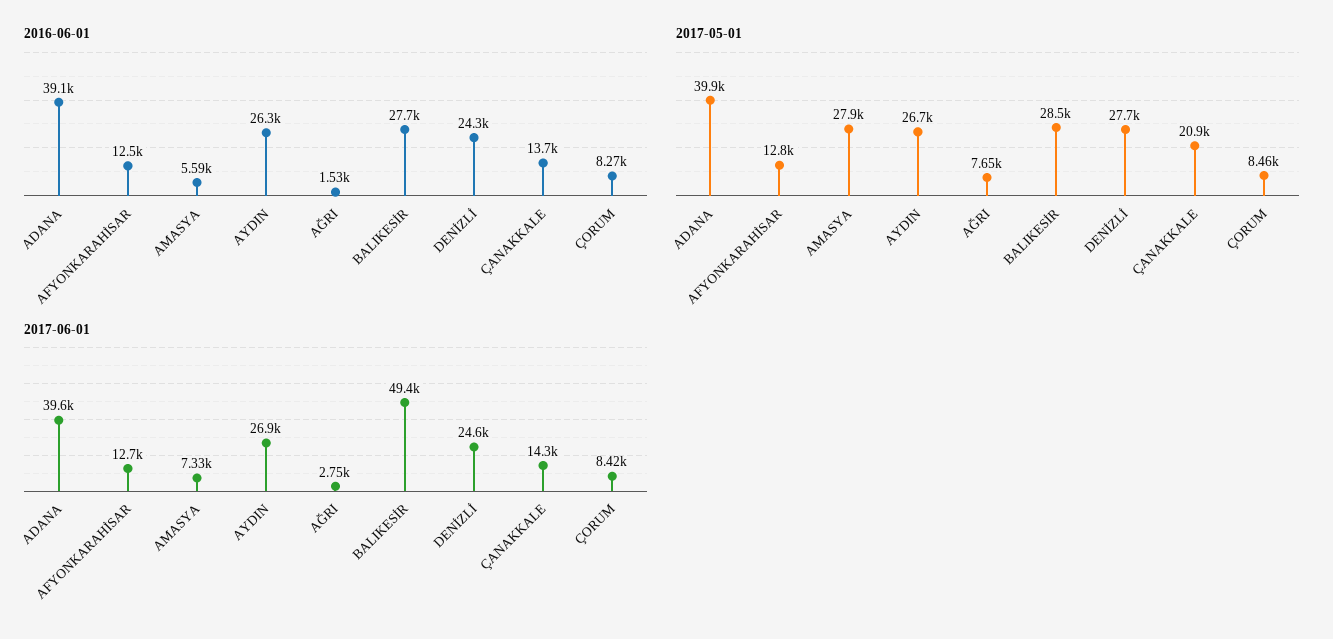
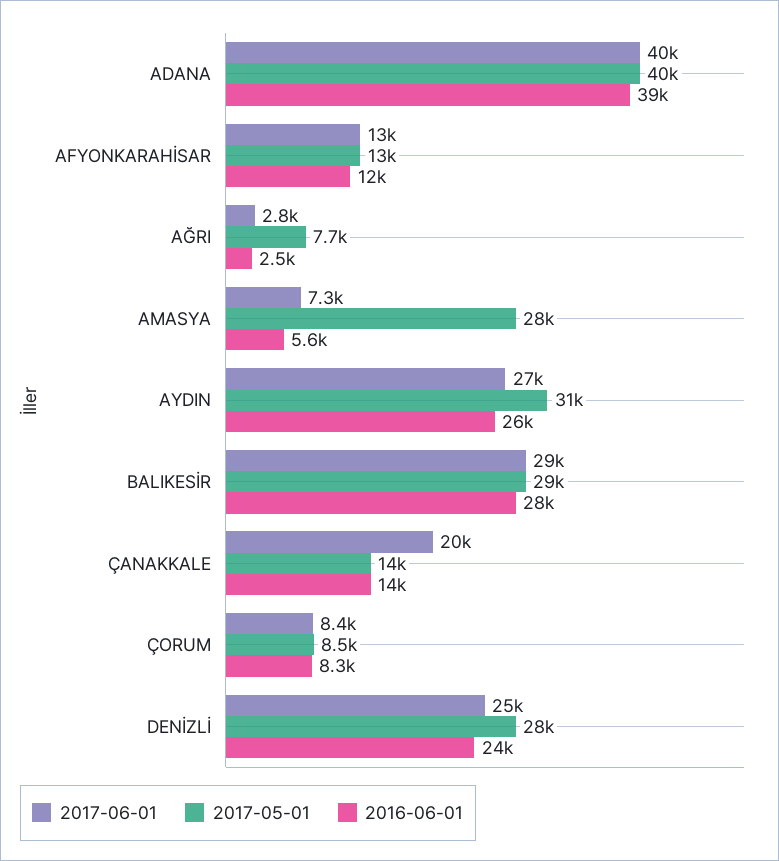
  {
    "2016-06-01": {
      "ADANA": 39100,
      "AFYONKARAHİSAR": 12500,
      "AMASYA": 5590,
      "AYDIN": 26300,
-     "AĞRI": 1530,
+     "AĞRI": 2500,
      "BALIKESİR": 27700,
      "DENİZLİ": 24300,
      "ÇANAKKALE": 13700,
      "ÇORUM": 8270
    },
    "2017-05-01": {
      "ADANA": 39900,
      "AFYONKARAHİSAR": 12800,
      "AMASYA": 27900,
-     "AYDIN": 26700,
+     "AYDIN": 31000,
      "AĞRI": 7650,
      "BALIKESİR": 28500,
      "DENİZLİ": 27700,
-     "ÇANAKKALE": 20900,
+     "ÇANAKKALE": 14000,
      "ÇORUM": 8460
    },
    "2017-06-01": {
      "ADANA": 39600,
      "AFYONKARAHİSAR": 12700,
      "AMASYA": 7330,
      "AYDIN": 26900,
      "AĞRI": 2750,
-     "BALIKESİR": 49400,
+     "BALIKESİR": 29000,
      "DENİZLİ": 24600,
-     "ÇANAKKALE": 14300,
+     "ÇANAKKALE": 20000,
      "ÇORUM": 8420
    }
  }

